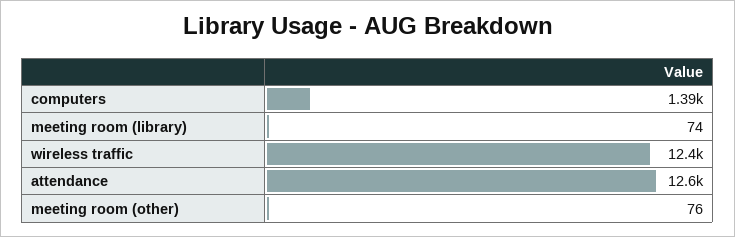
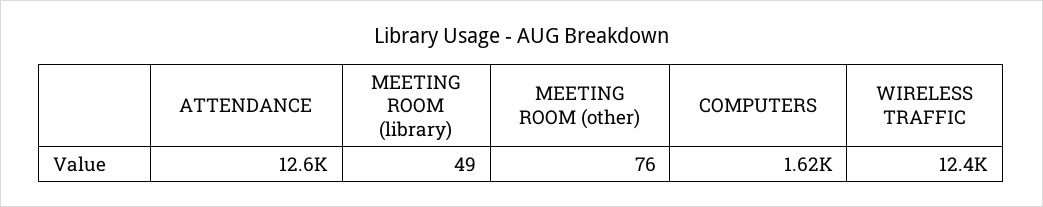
  {
-   "computers": 1390,
+   "computers": 1620,
-   "meeting room (library)": 74,
+   "meeting room (library)": 49,
    "wireless traffic": 12400,
    "attendance": 12600,
    "meeting room (other)": 76
  }

